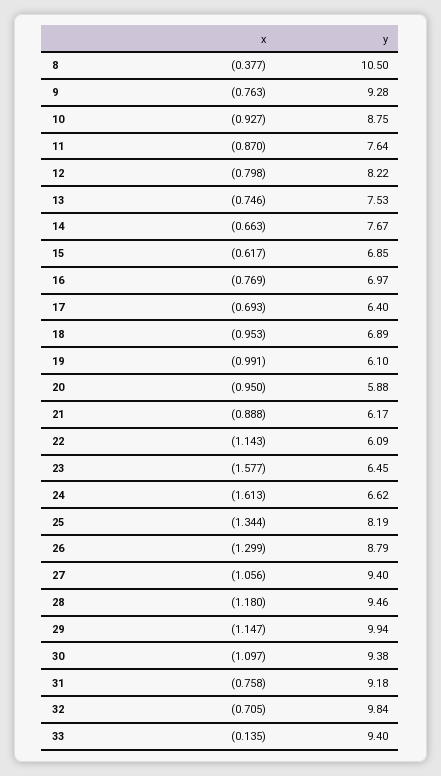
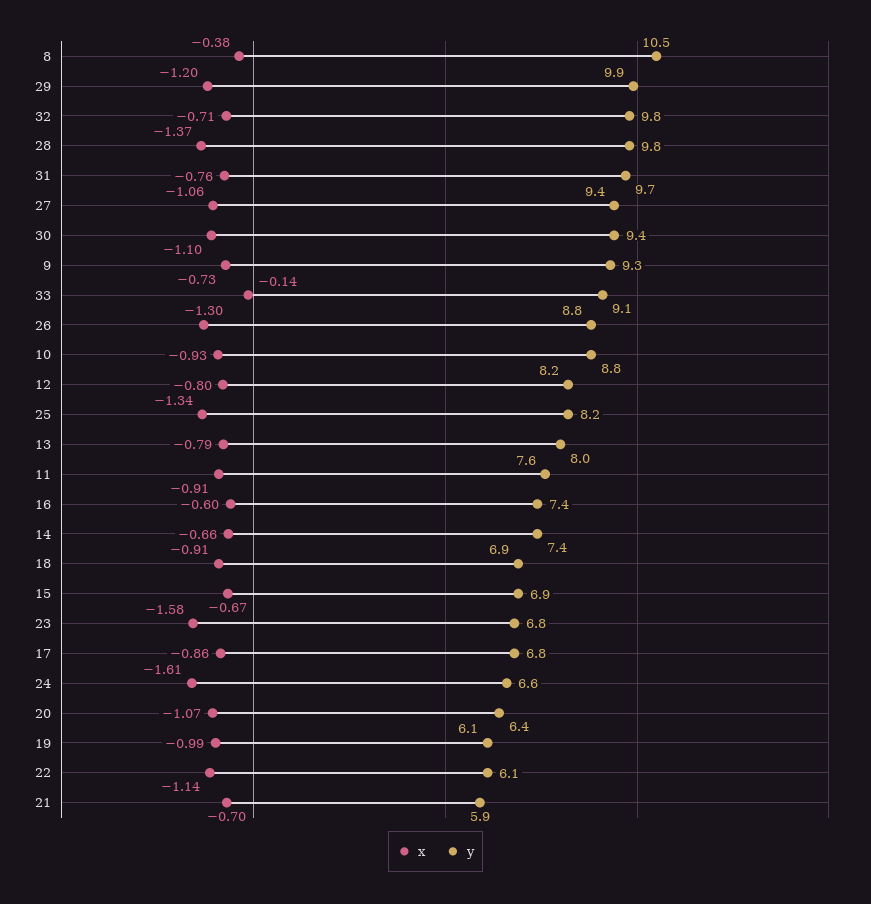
  {
    "x": {
      "8": -0.377,
-     "9": -0.763,
+     "9": -0.73,
      "10": -0.927,
-     "11": -0.87,
+     "11": -0.91,
      "12": -0.798,
-     "13": -0.746,
+     "13": -0.79,
      "14": -0.663,
-     "15": -0.617,
+     "15": -0.67,
-     "16": -0.769,
+     "16": -0.6,
-     "17": -0.693,
+     "17": -0.86,
-     "18": -0.953,
+     "18": -0.91,
      "19": -0.991,
-     "20": -0.95,
+     "20": -1.07,
-     "21": -0.888,
+     "21": -0.7,
      "22": -1.143,
      "23": -1.577,
      "24": -1.613,
      "25": -1.344,
      "26": -1.299,
      "27": -1.056,
-     "28": -1.18,
+     "28": -1.37,
-     "29": -1.147,
+     "29": -1.2,
      "30": -1.097,
      "31": -0.758,
      "32": -0.705,
      "33": -0.135
    },
    "y": {
      "8": 10.5,
      "9": 9.28,
      "10": 8.75,
      "11": 7.64,
      "12": 8.22,
-     "13": 7.53,
+     "13": 8,
-     "14": 7.67,
+     "14": 7.4,
      "15": 6.85,
-     "16": 6.97,
+     "16": 7.4,
-     "17": 6.4,
+     "17": 6.8,
      "18": 6.89,
      "19": 6.1,
-     "20": 5.88,
+     "20": 6.4,
-     "21": 6.17,
+     "21": 5.9,
      "22": 6.09,
-     "23": 6.45,
+     "23": 6.8,
      "24": 6.62,
      "25": 8.19,
      "26": 8.79,
      "27": 9.4,
-     "28": 9.46,
+     "28": 9.8,
      "29": 9.94,
      "30": 9.38,
-     "31": 9.18,
+     "31": 9.7,
      "32": 9.84,
-     "33": 9.4
+     "33": 9.1
    }
  }

